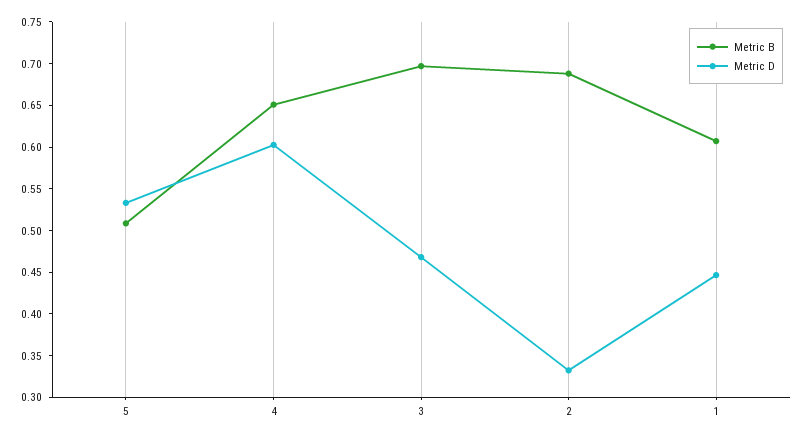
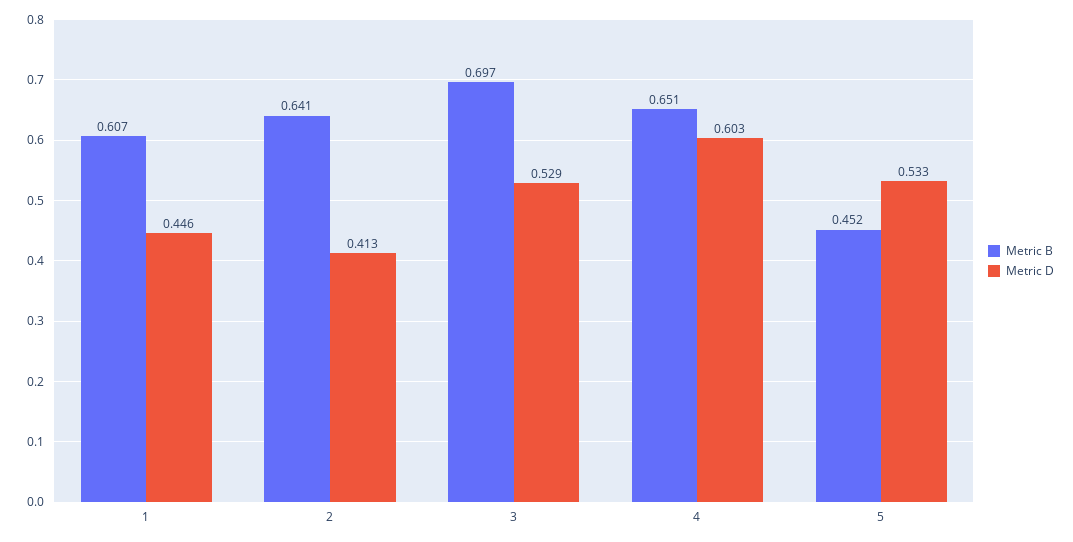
  {
    "Metric B": {
-     "5": 0.51,
+     "5": 0.452,
      "4": 0.651,
      "3": 0.697,
-     "2": 0.69,
+     "2": 0.641,
      "1": 0.607
    },
    "Metric D": {
      "5": 0.533,
      "4": 0.603,
-     "3": 0.47,
+     "3": 0.529,
-     "2": 0.33,
+     "2": 0.413,
      "1": 0.446
    }
  }

